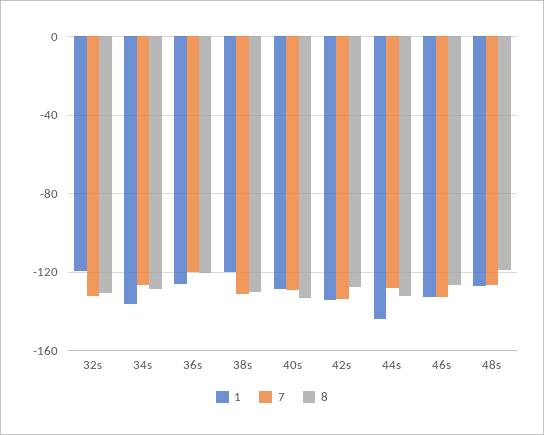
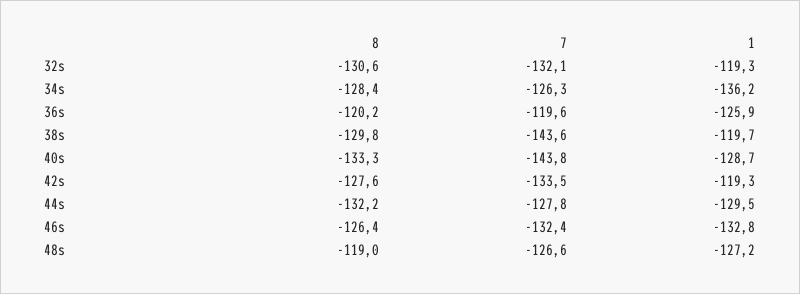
  {
    "1": {
      "32s": -119.3,
      "34s": -136.2,
      "36s": -125.9,
      "38s": -119.7,
      "40s": -128.7,
-     "42s": -135,
+     "42s": -119.3,
-     "44s": -145,
+     "44s": -129.5,
      "46s": -132.8,
      "48s": -127.2
    },
    "7": {
      "32s": -132.1,
      "34s": -126.3,
      "36s": -119.6,
-     "38s": -130,
+     "38s": -143.6,
-     "40s": -130,
+     "40s": -143.8,
      "42s": -133.5,
      "44s": -127.8,
      "46s": -132.4,
      "48s": -126.6
    },
    "8": {
      "32s": -130.6,
      "34s": -128.4,
      "36s": -120.2,
      "38s": -129.8,
      "40s": -133.3,
      "42s": -127.6,
      "44s": -132.2,
      "46s": -126.4,
      "48s": -119
    }
  }

